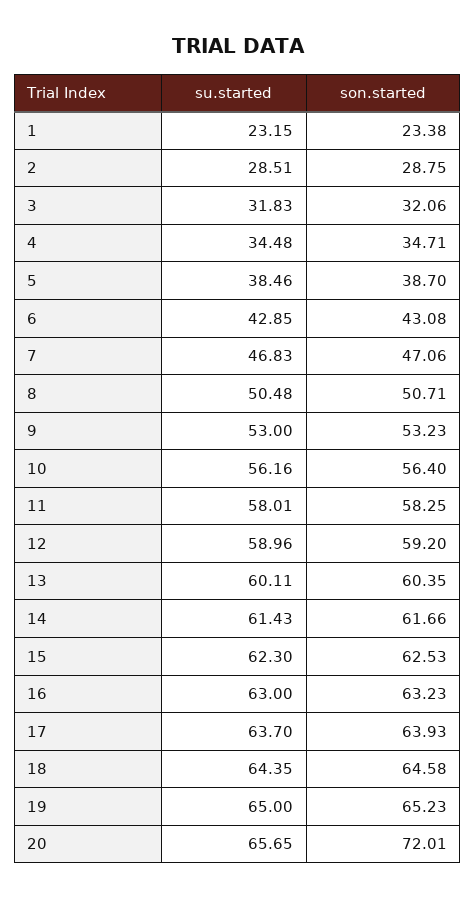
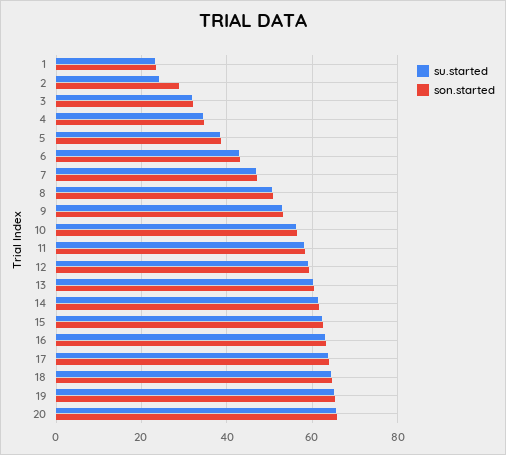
  {
    "su.started": {
      "1": 23.15,
-     "2": 28.51,
+     "2": 24,
      "3": 31.83,
      "4": 34.48,
      "5": 38.46,
      "6": 42.85,
      "7": 46.83,
      "8": 50.48,
      "9": 53,
      "10": 56.16,
      "11": 58.01,
      "12": 58.96,
      "13": 60.11,
      "14": 61.43,
      "15": 62.3,
      "16": 63,
      "17": 63.7,
      "18": 64.35,
      "19": 65,
      "20": 65.65
    },
    "son.started": {
      "1": 23.38,
      "2": 28.75,
      "3": 32.06,
      "4": 34.71,
      "5": 38.7,
      "6": 43.08,
      "7": 47.06,
      "8": 50.71,
      "9": 53.23,
      "10": 56.4,
      "11": 58.25,
      "12": 59.2,
      "13": 60.35,
      "14": 61.66,
      "15": 62.53,
      "16": 63.23,
      "17": 63.93,
      "18": 64.58,
      "19": 65.23,
-     "20": 72.01
+     "20": 66
    }
  }

